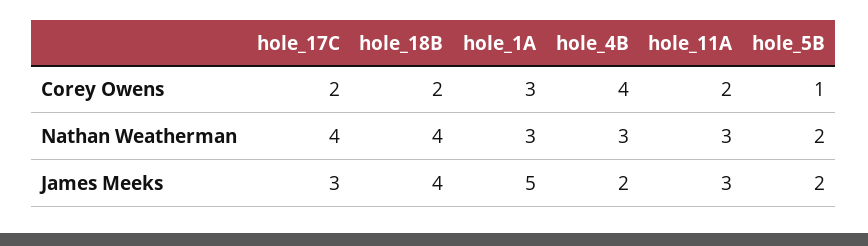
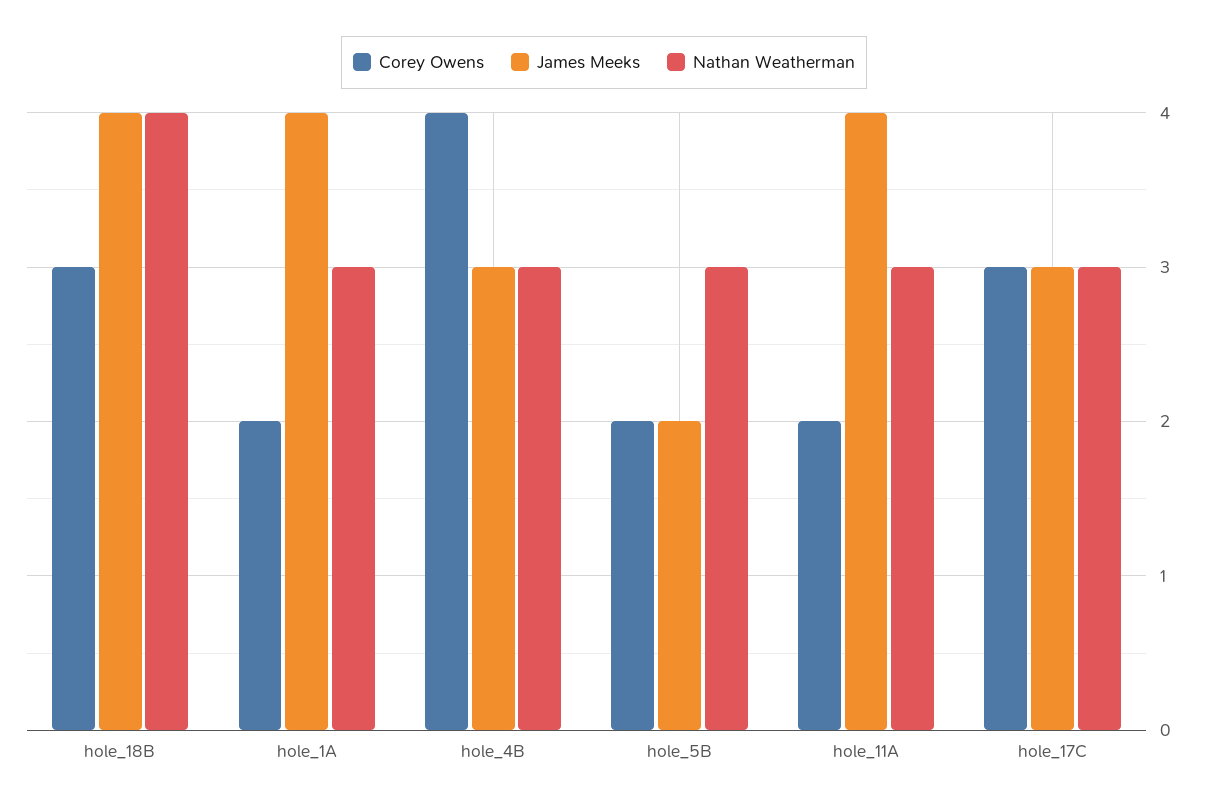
  {
    "Corey Owens": {
-     "hole_17C": 2,
+     "hole_17C": 3,
-     "hole_18B": 2,
+     "hole_18B": 3,
-     "hole_1A": 3,
+     "hole_1A": 2,
      "hole_4B": 4,
      "hole_11A": 2,
-     "hole_5B": 1
+     "hole_5B": 2
    },
    "Nathan Weatherman": {
-     "hole_17C": 4,
+     "hole_17C": 3,
      "hole_18B": 4,
      "hole_1A": 3,
      "hole_4B": 3,
      "hole_11A": 3,
-     "hole_5B": 2
+     "hole_5B": 3
    },
    "James Meeks": {
      "hole_17C": 3,
      "hole_18B": 4,
-     "hole_1A": 5,
+     "hole_1A": 4,
-     "hole_4B": 2,
+     "hole_4B": 3,
-     "hole_11A": 3,
+     "hole_11A": 4,
      "hole_5B": 2
    }
  }

